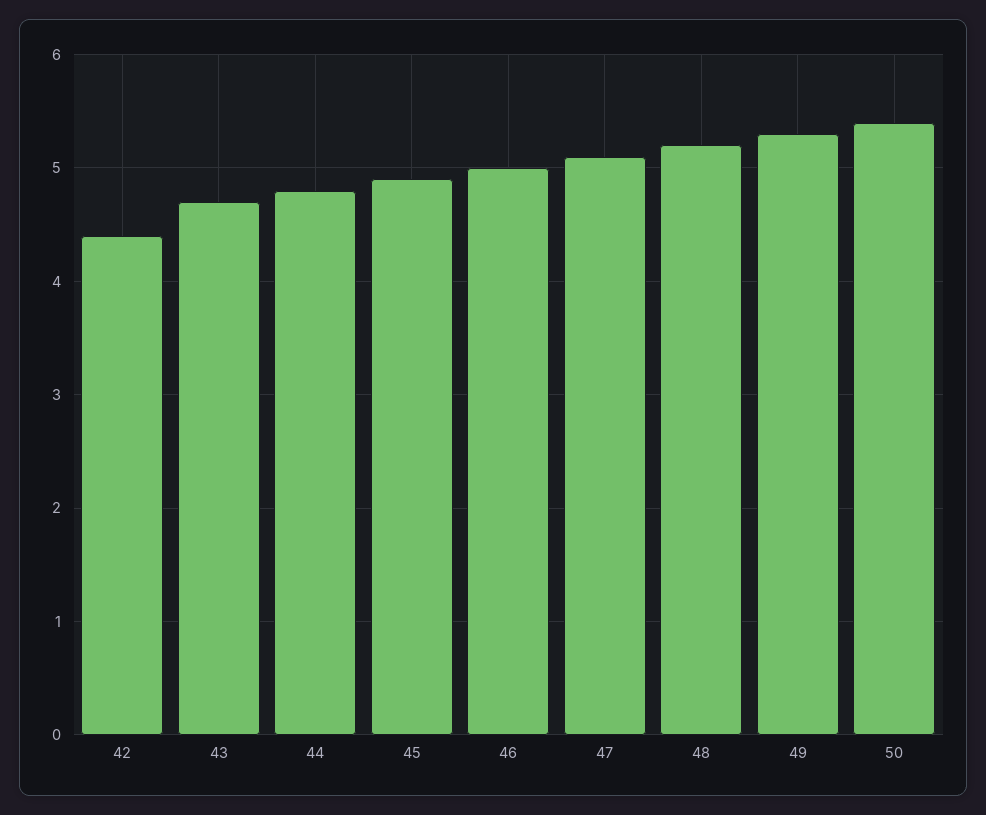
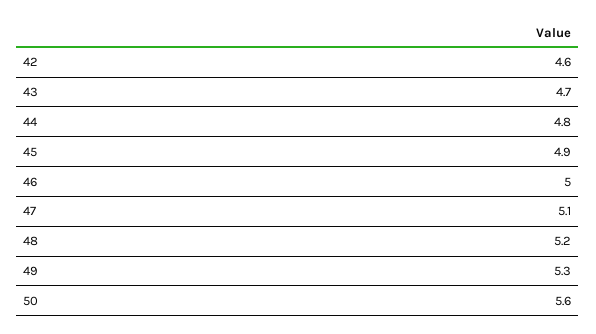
  {
-   "42": 4.4,
+   "42": 4.6,
    "43": 4.7,
    "44": 4.8,
    "45": 4.9,
    "46": 5,
    "47": 5.1,
    "48": 5.2,
    "49": 5.3,
-   "50": 5.4
+   "50": 5.6
  }

